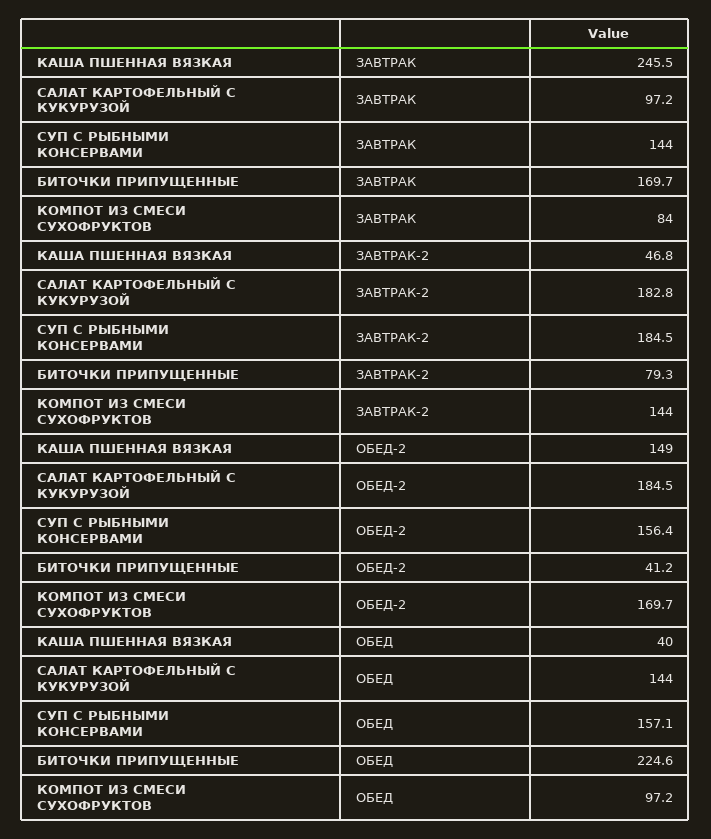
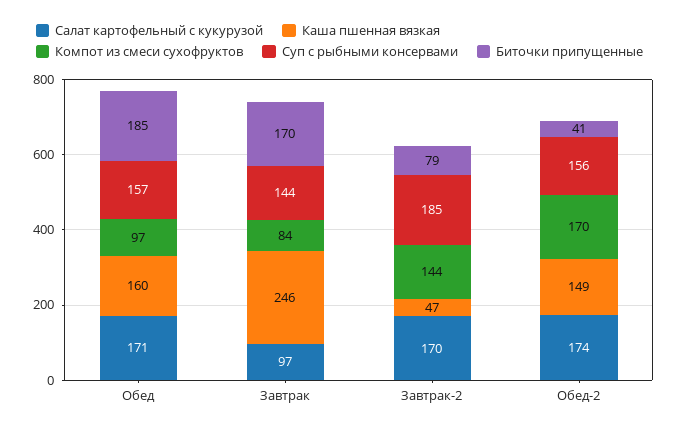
  {
    "КАША ПШЕННАЯ ВЯЗКАЯ": {
      "ЗАВТРАК": 245.5,
      "ЗАВТРАК-2": 46.8,
      "ОБЕД-2": 149,
-     "ОБЕД": 40
+     "ОБЕД": 160
    },
    "САЛАТ КАРТОФЕЛЬНЫЙ С КУКУРУЗОЙ": {
      "ЗАВТРАК": 97.2,
-     "ЗАВТРАК-2": 182.8,
+     "ЗАВТРАК-2": 170,
-     "ОБЕД-2": 184.5,
+     "ОБЕД-2": 174,
-     "ОБЕД": 144
+     "ОБЕД": 171
    },
    "СУП С РЫБНЫМИ КОНСЕРВАМИ": {
      "ЗАВТРАК": 144,
      "ЗАВТРАК-2": 184.5,
      "ОБЕД-2": 156.4,
      "ОБЕД": 157.1
    },
    "БИТОЧКИ ПРИПУЩЕННЫЕ": {
      "ЗАВТРАК": 169.7,
      "ЗАВТРАК-2": 79.3,
      "ОБЕД-2": 41.2,
-     "ОБЕД": 224.6
+     "ОБЕД": 185
    },
    "КОМПОТ ИЗ СМЕСИ СУХОФРУКТОВ": {
      "ЗАВТРАК": 84,
      "ЗАВТРАК-2": 144,
      "ОБЕД-2": 169.7,
      "ОБЕД": 97.2
    }
  }

